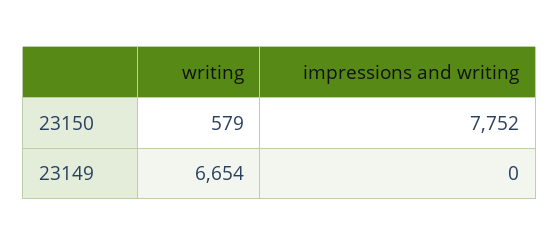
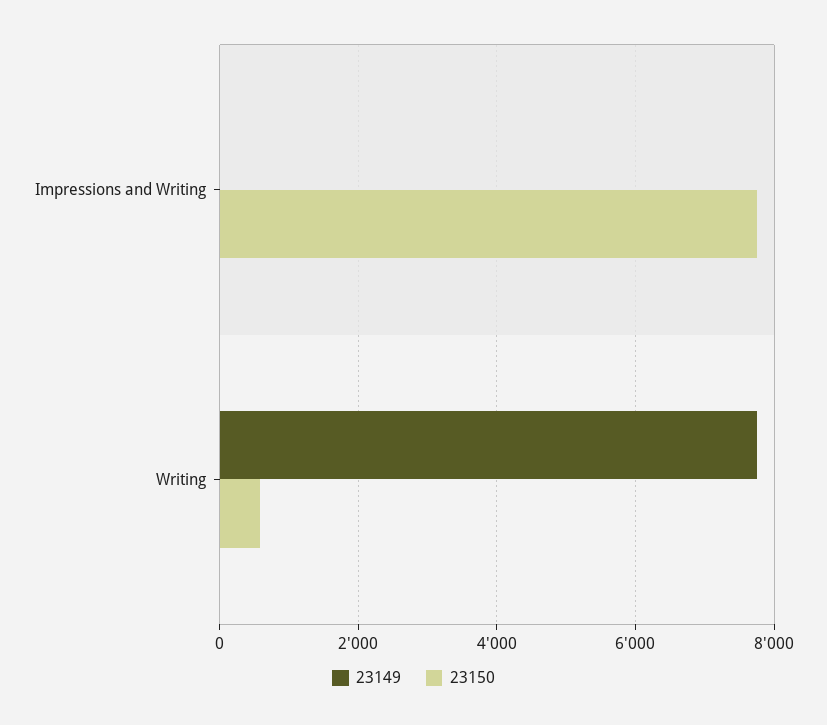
  {
    "23150": {
      "writing": 579,
      "impressions and writing": 7752
    },
    "23149": {
-     "writing": 6654,
+     "writing": 7800,
      "impressions and writing": 0
    }
  }

